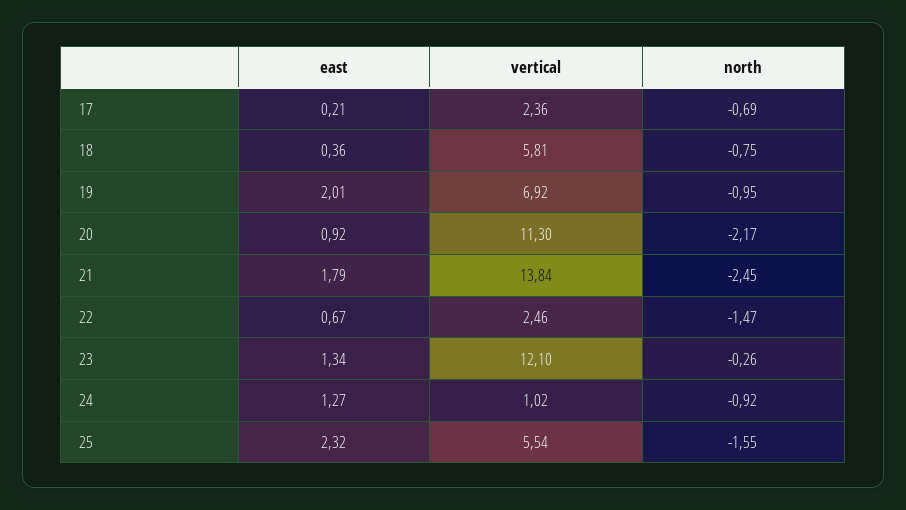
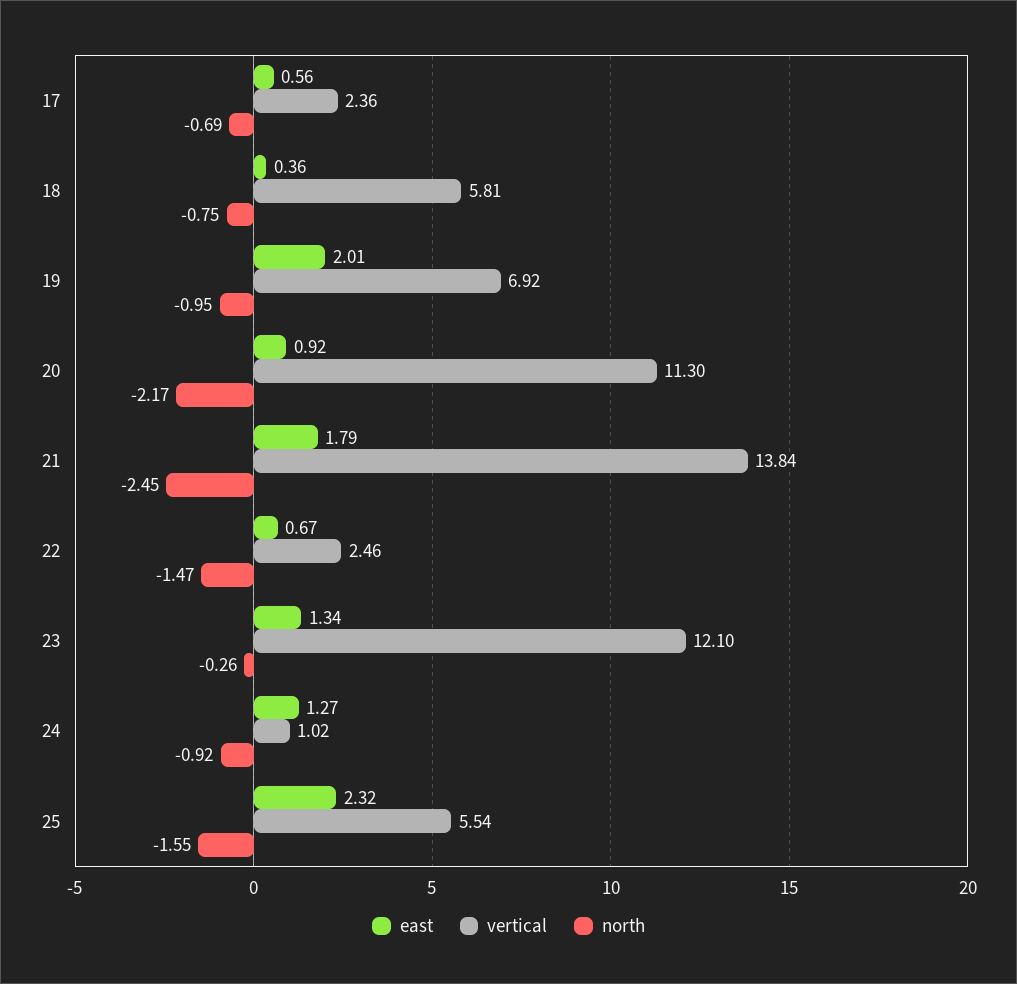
  {
    "east": {
-     "17": 0.21,
+     "17": 0.56,
      "18": 0.36,
      "19": 2.01,
      "20": 0.92,
      "21": 1.79,
      "22": 0.67,
      "23": 1.34,
      "24": 1.27,
      "25": 2.32
    },
    "vertical": {
      "17": 2.36,
      "18": 5.81,
      "19": 6.92,
      "20": 11.3,
      "21": 13.84,
      "22": 2.46,
      "23": 12.1,
      "24": 1.02,
      "25": 5.54
    },
    "north": {
      "17": -0.69,
      "18": -0.75,
      "19": -0.95,
      "20": -2.17,
      "21": -2.45,
      "22": -1.47,
      "23": -0.26,
      "24": -0.92,
      "25": -1.55
    }
  }

